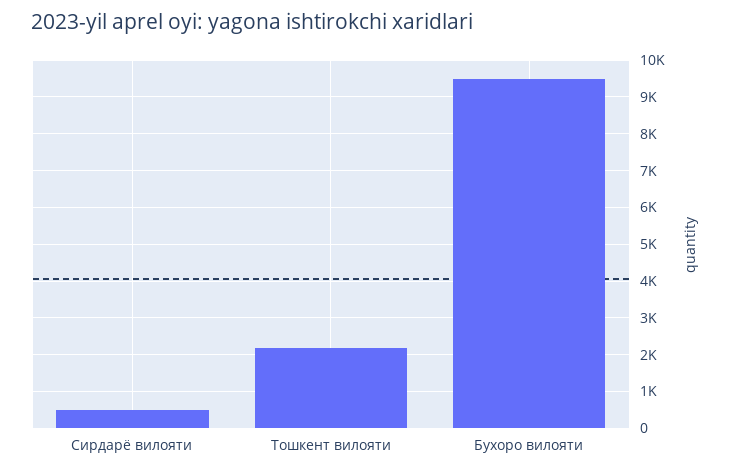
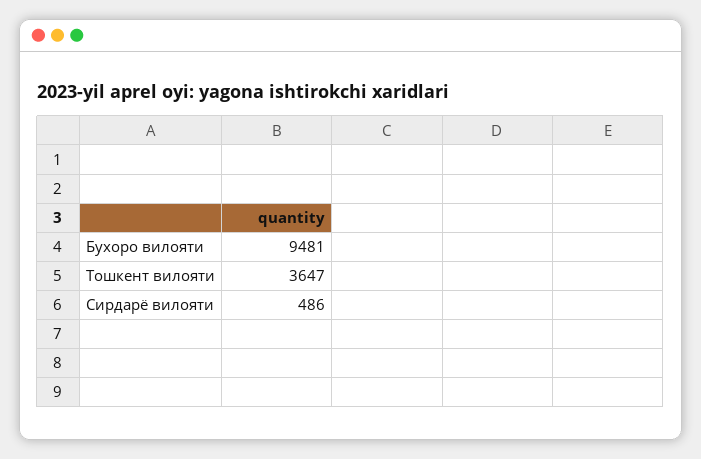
  {
    "Сирдарё вилояти": 486,
-   "Тошкент вилояти": 2200,
+   "Тошкент вилояти": 3647,
    "Бухоро вилояти": 9481
  }

